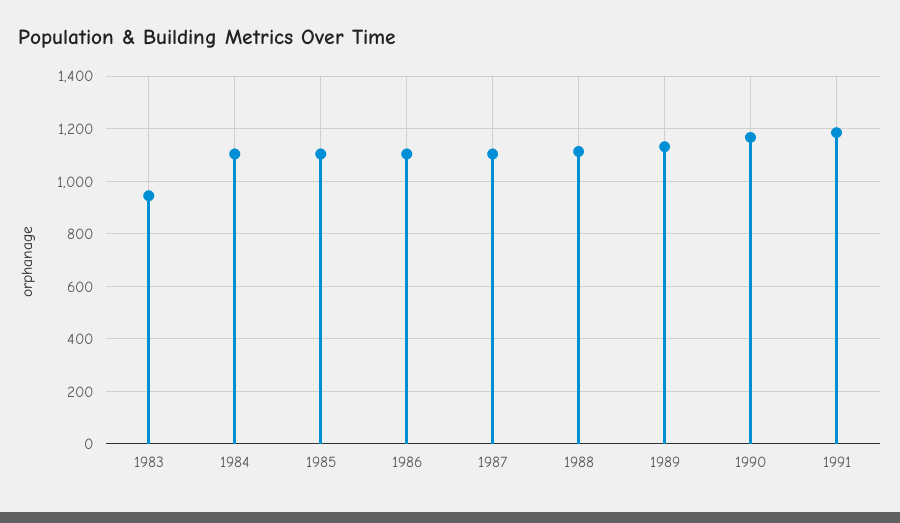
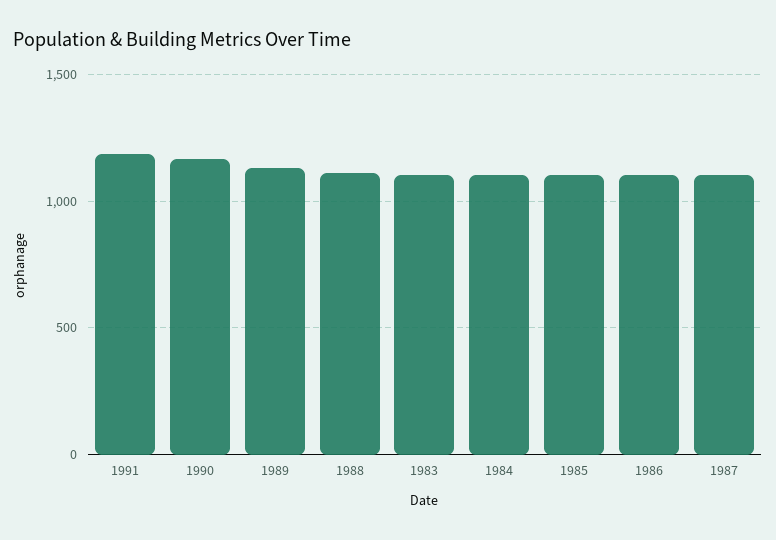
  {
-   "1983": 950,
+   "1983": 1100,
    "1984": 1100,
    "1985": 1100,
    "1986": 1100,
    "1987": 1100,
    "1988": 1125,
    "1989": 1125,
    "1990": 1175,
    "1991": 1175
  }

